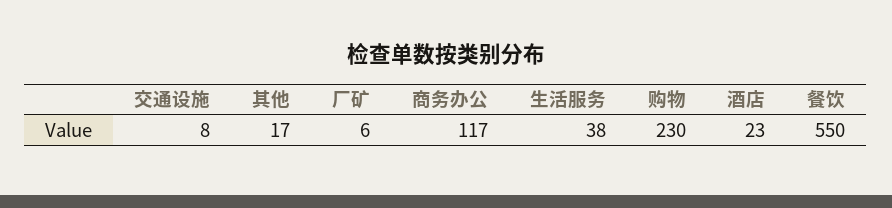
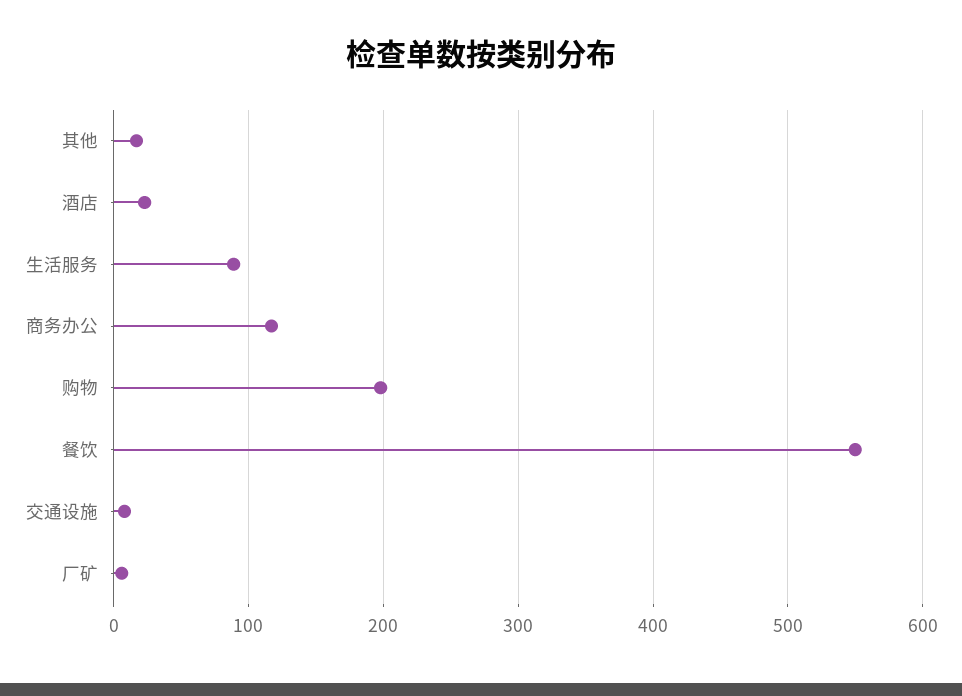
  {
    "交通设施": 8,
    "其他": 17,
    "厂矿": 6,
    "商务办公": 117,
-   "生活服务": 38,
+   "生活服务": 90,
-   "购物": 230,
+   "购物": 200,
    "酒店": 23,
    "餐饮": 550
  }

